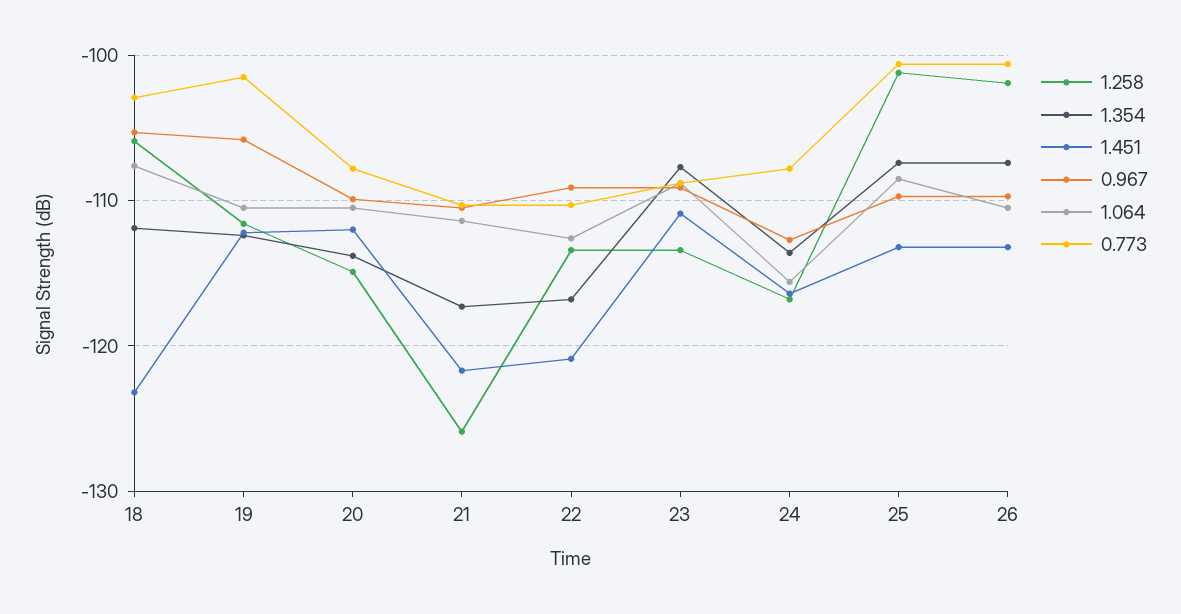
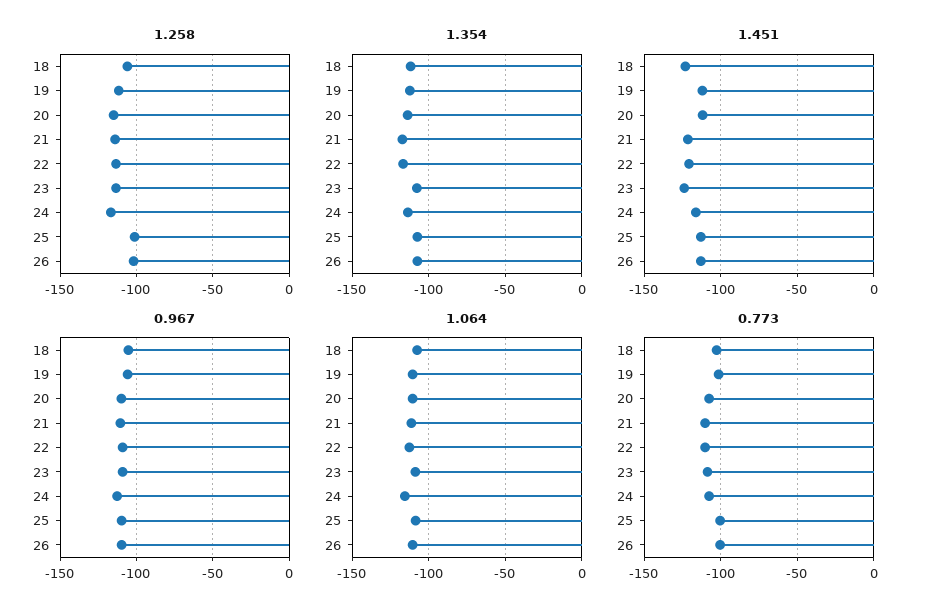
  {
    "1.258": {
      "18": -106,
      "19": -112,
      "20": -115,
-     "21": -126,
+     "21": -115,
      "22": -113,
      "23": -113,
      "24": -117,
      "25": -101,
      "26": -102
    },
    "1.354": {
      "18": -112,
      "19": -112,
      "20": -114,
      "21": -117,
      "22": -117,
      "23": -108,
      "24": -114,
      "25": -107,
      "26": -107
    },
    "1.451": {
      "18": -123,
      "19": -112,
      "20": -112,
      "21": -122,
      "22": -121,
-     "23": -111,
+     "23": -125,
      "24": -116,
      "25": -113,
      "26": -113
    },
    "0.967": {
      "18": -105,
      "19": -106,
      "20": -110,
      "21": -111,
      "22": -109,
      "23": -109,
      "24": -113,
      "25": -110,
      "26": -110
    },
    "1.064": {
      "18": -108,
      "19": -111,
      "20": -111,
      "21": -111,
      "22": -113,
      "23": -109,
      "24": -116,
      "25": -109,
      "26": -111
    },
    "0.773": {
      "18": -103,
      "19": -102,
      "20": -108,
      "21": -110,
      "22": -110,
      "23": -109,
      "24": -108,
      "25": -101,
      "26": -101
    }
  }

